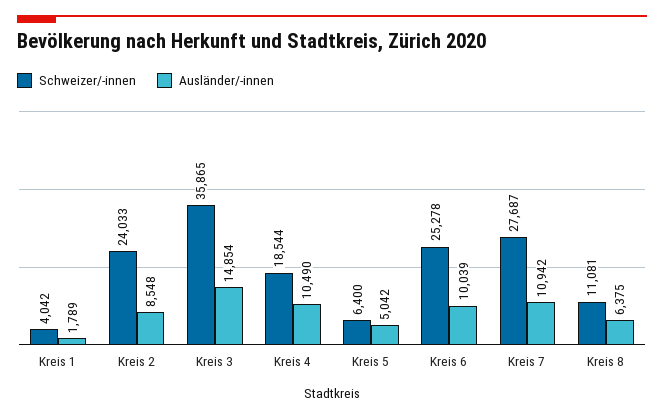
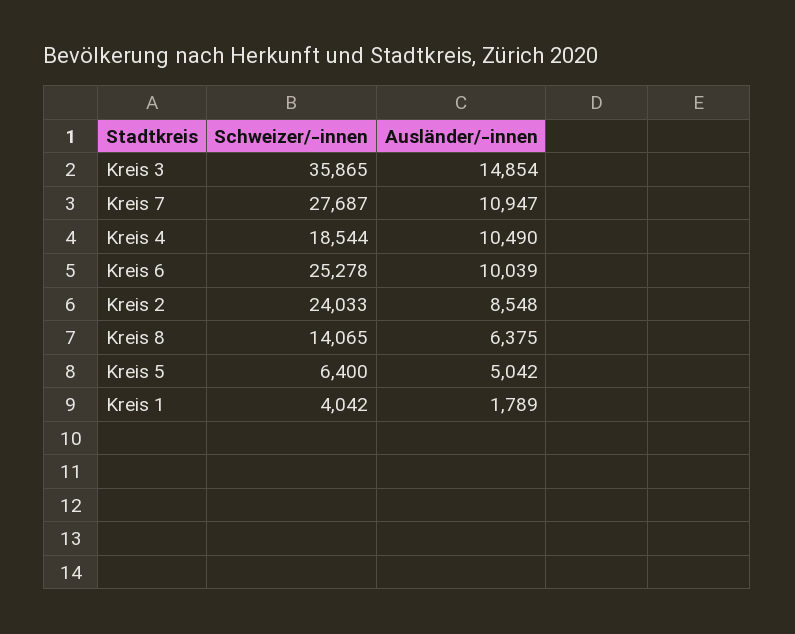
  {
    "Schweizer/-innen": {
      "Kreis 1": 4042,
      "Kreis 2": 24033,
      "Kreis 3": 35865,
      "Kreis 4": 18544,
      "Kreis 5": 6400,
      "Kreis 6": 25278,
      "Kreis 7": 27687,
-     "Kreis 8": 11081
+     "Kreis 8": 14065
    },
    "Ausländer/-innen": {
      "Kreis 1": 1789,
      "Kreis 2": 8548,
      "Kreis 3": 14854,
      "Kreis 4": 10490,
      "Kreis 5": 5042,
      "Kreis 6": 10039,
-     "Kreis 7": 10942,
+     "Kreis 7": 10947,
      "Kreis 8": 6375
    }
  }

